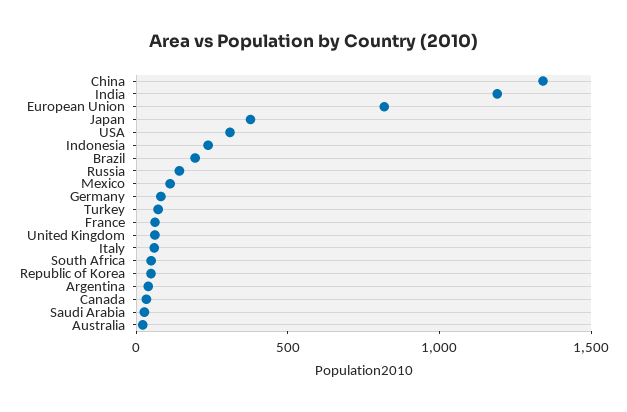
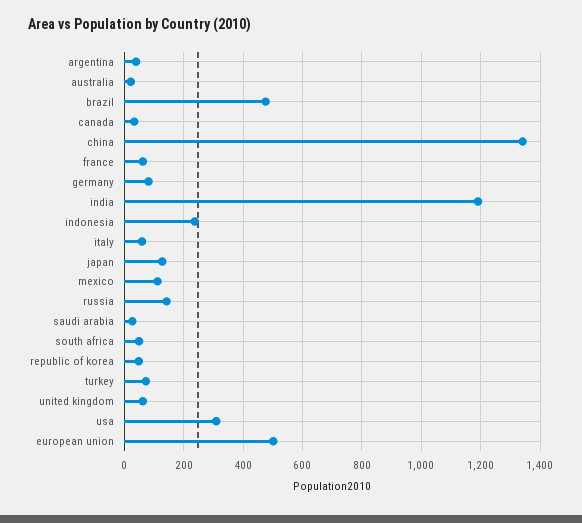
  {
    "China": 1350,
    "India": 1200,
-   "European Union": 800,
+   "European Union": 500,
-   "Japan": 400,
+   "Japan": 125,
    "USA": 300,
    "Indonesia": 250,
-   "Brazil": 200,
+   "Brazil": 475,
    "Russia": 150,
    "Mexico": 100,
    "Germany": 75,
    "Turkey": 75,
    "France": 75,
    "United Kingdom": 50,
    "Italy": 50,
    "South Africa": 50,
    "Republic of Korea": 50,
    "Argentina": 50,
    "Canada": 25,
    "Saudi Arabia": 25,
    "Australia": 25
  }

